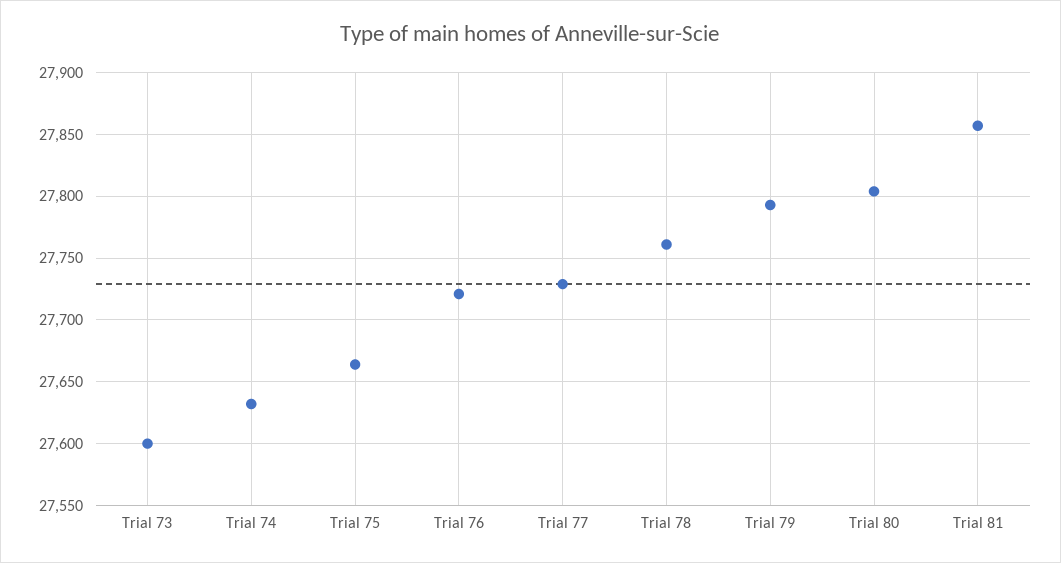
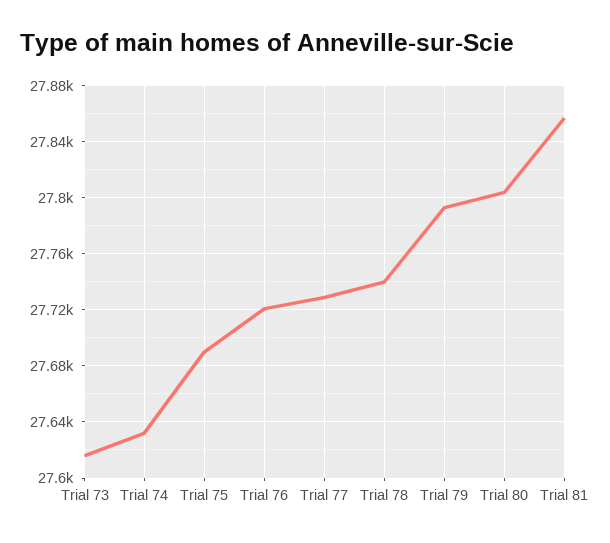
  {
-   "Trial 73": 27600,
+   "Trial 73": 27615,
    "Trial 74": 27630,
-   "Trial 75": 27665,
+   "Trial 75": 27690,
    "Trial 76": 27720,
    "Trial 77": 27730,
-   "Trial 78": 27760,
+   "Trial 78": 27740,
    "Trial 79": 27795,
    "Trial 80": 27805,
    "Trial 81": 27855
  }

